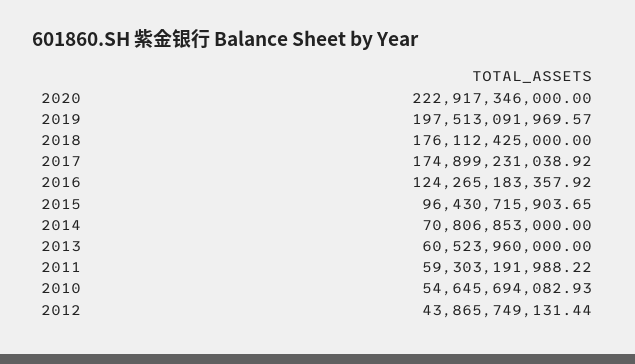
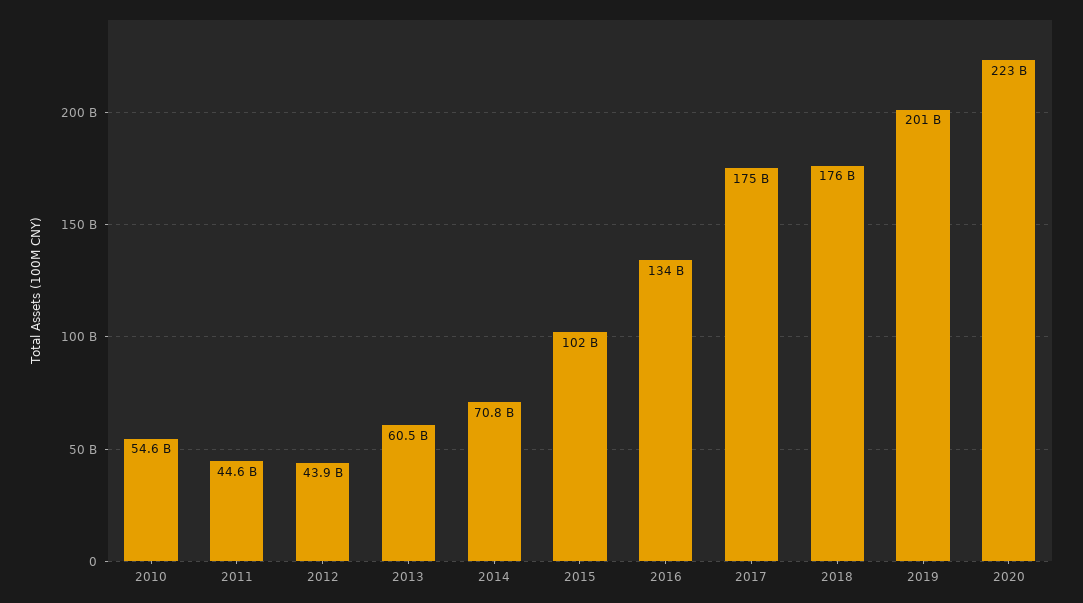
  {
    "2020": 222917346000,
-   "2019": 197513091969.57,
+   "2019": 201000000000,
    "2018": 176112425000,
    "2017": 174899231038.92,
-   "2016": 124265183357.92,
+   "2016": 134000000000,
-   "2015": 96430715903.65,
+   "2015": 102000000000,
    "2014": 70806853000,
    "2013": 60523960000,
-   "2011": 59303191988.22,
+   "2011": 44600000000,
    "2010": 54645694082.93,
    "2012": 43865749131.44
  }

